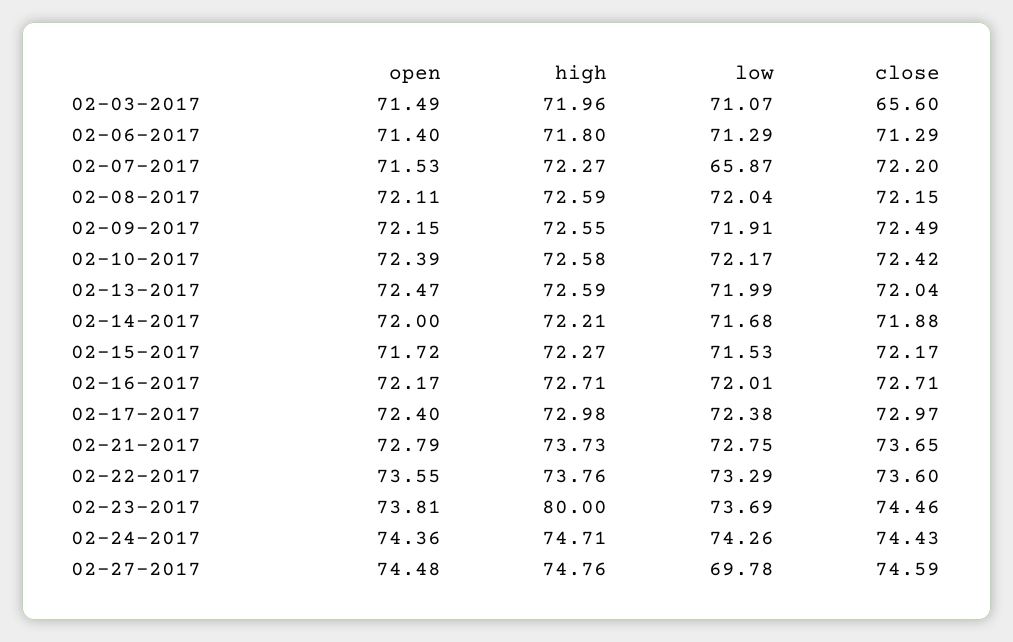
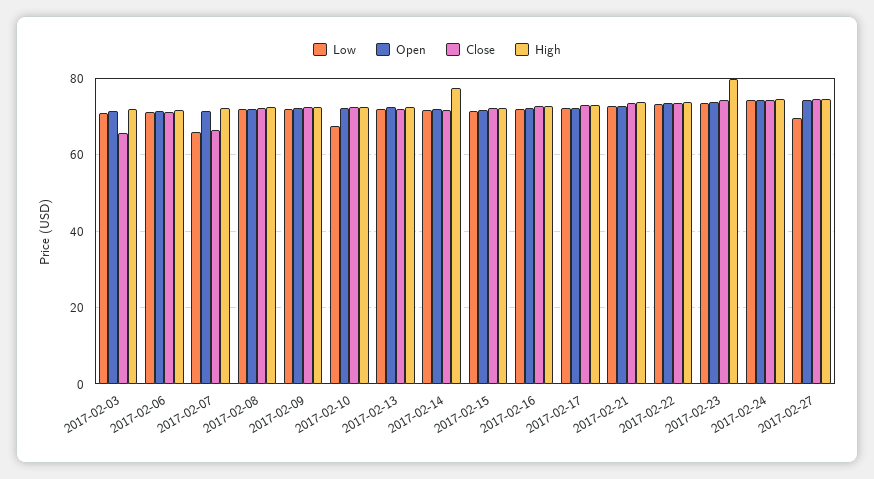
  {
    "open": {
      "02-03-2017": 71.49,
      "02-06-2017": 71.4,
      "02-07-2017": 71.53,
      "02-08-2017": 72.11,
      "02-09-2017": 72.15,
      "02-10-2017": 72.39,
      "02-13-2017": 72.47,
      "02-14-2017": 72,
      "02-15-2017": 71.72,
      "02-16-2017": 72.17,
      "02-17-2017": 72.4,
      "02-21-2017": 72.79,
      "02-22-2017": 73.55,
      "02-23-2017": 73.81,
      "02-24-2017": 74.36,
      "02-27-2017": 74.48
    },
    "high": {
      "02-03-2017": 71.96,
      "02-06-2017": 71.8,
      "02-07-2017": 72.27,
      "02-08-2017": 72.59,
      "02-09-2017": 72.55,
      "02-10-2017": 72.58,
      "02-13-2017": 72.59,
-     "02-14-2017": 72.21,
+     "02-14-2017": 78,
      "02-15-2017": 72.27,
      "02-16-2017": 72.71,
      "02-17-2017": 72.98,
      "02-21-2017": 73.73,
      "02-22-2017": 73.76,
      "02-23-2017": 80,
      "02-24-2017": 74.71,
      "02-27-2017": 74.76
    },
    "low": {
      "02-03-2017": 71.07,
      "02-06-2017": 71.29,
      "02-07-2017": 65.87,
      "02-08-2017": 72.04,
      "02-09-2017": 71.91,
-     "02-10-2017": 72.17,
+     "02-10-2017": 68,
      "02-13-2017": 71.99,
      "02-14-2017": 71.68,
      "02-15-2017": 71.53,
      "02-16-2017": 72.01,
      "02-17-2017": 72.38,
      "02-21-2017": 72.75,
      "02-22-2017": 73.29,
      "02-23-2017": 73.69,
      "02-24-2017": 74.26,
      "02-27-2017": 69.78
    },
    "close": {
      "02-03-2017": 65.6,
      "02-06-2017": 71.29,
-     "02-07-2017": 72.2,
+     "02-07-2017": 66,
      "02-08-2017": 72.15,
      "02-09-2017": 72.49,
      "02-10-2017": 72.42,
      "02-13-2017": 72.04,
      "02-14-2017": 71.88,
      "02-15-2017": 72.17,
      "02-16-2017": 72.71,
      "02-17-2017": 72.97,
      "02-21-2017": 73.65,
      "02-22-2017": 73.6,
      "02-23-2017": 74.46,
      "02-24-2017": 74.43,
      "02-27-2017": 74.59
    }
  }

